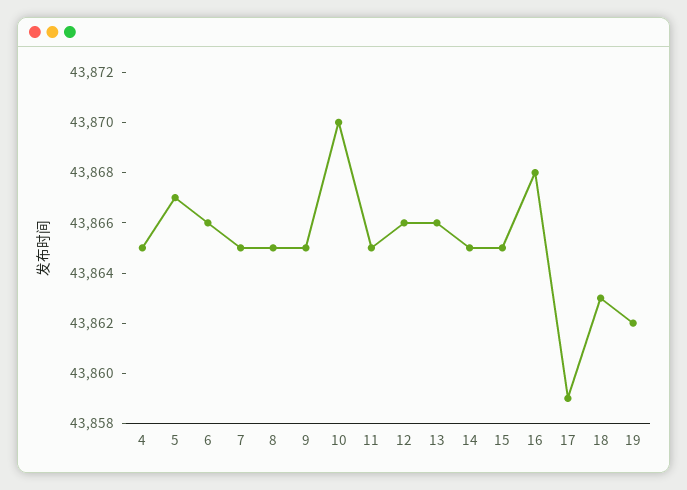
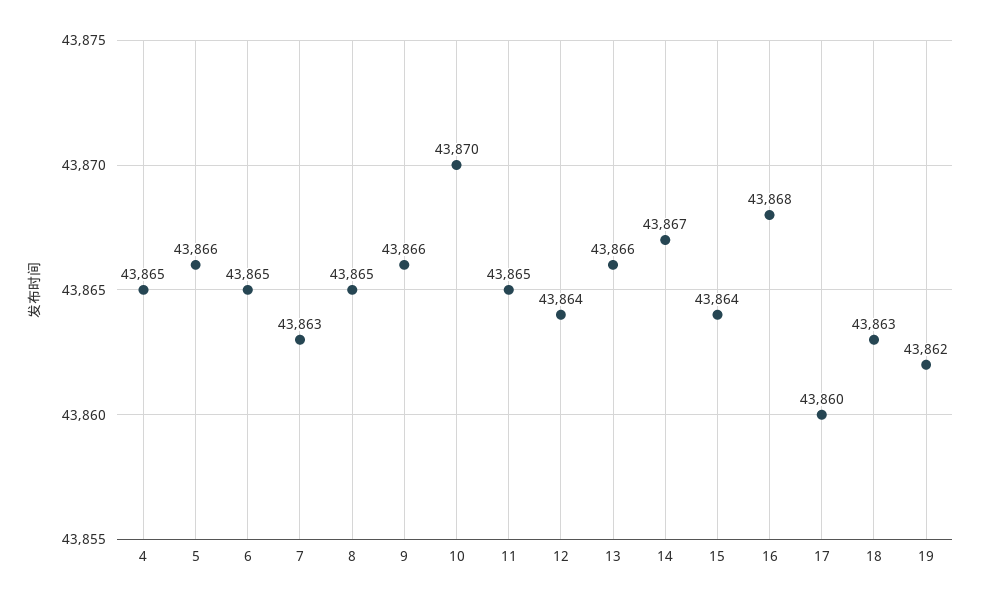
  {
    "4": 43865,
-   "5": 43867,
+   "5": 43866,
-   "6": 43866,
+   "6": 43865,
-   "7": 43865,
+   "7": 43863,
    "8": 43865,
-   "9": 43865,
+   "9": 43866,
    "10": 43870,
    "11": 43865,
-   "12": 43866,
+   "12": 43864,
    "13": 43866,
-   "14": 43865,
+   "14": 43867,
-   "15": 43865,
+   "15": 43864,
    "16": 43868,
-   "17": 43859,
+   "17": 43860,
    "18": 43863,
    "19": 43862
  }

